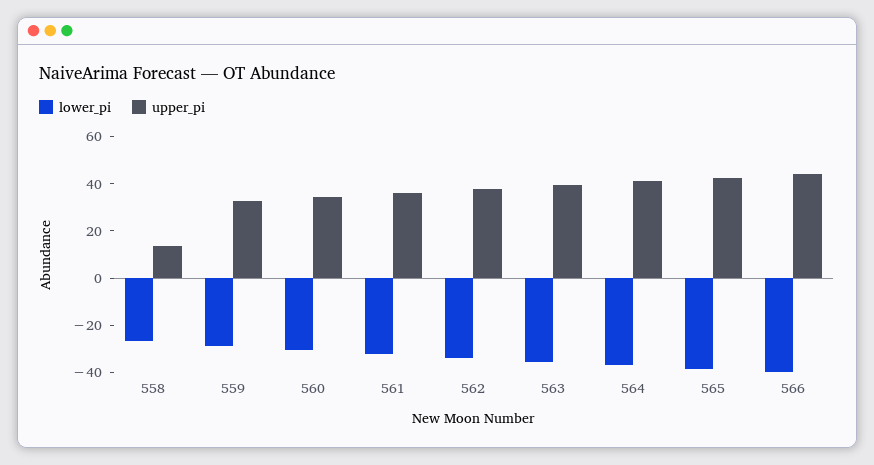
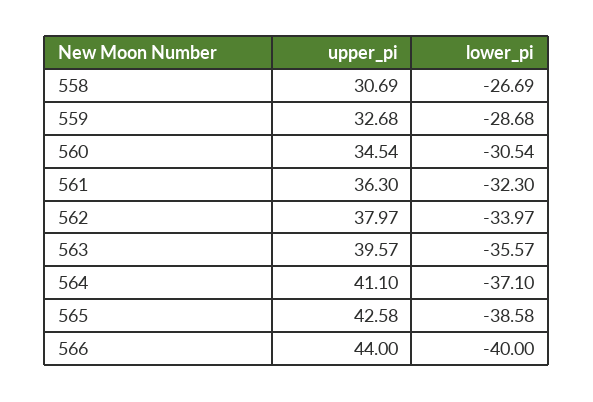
  {
    "lower_pi": {
      "558": -26.69,
      "559": -28.68,
      "560": -30.54,
      "561": -32.3,
      "562": -33.97,
      "563": -35.57,
      "564": -37.1,
      "565": -38.58,
      "566": -40
    },
    "upper_pi": {
-     "558": 15,
+     "558": 30.69,
      "559": 32.68,
      "560": 34.54,
      "561": 36.3,
      "562": 37.97,
      "563": 39.57,
      "564": 41.1,
      "565": 42.58,
      "566": 44
    }
  }

